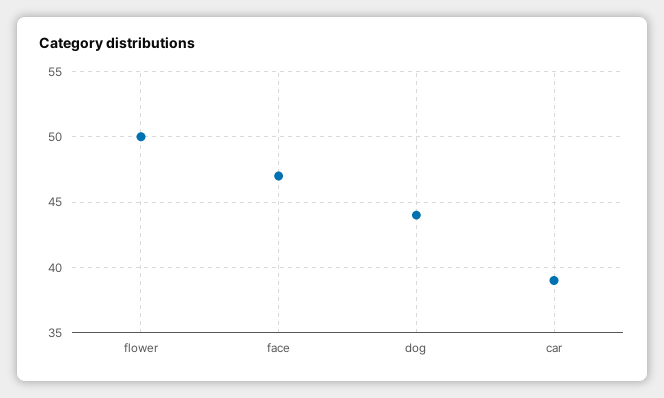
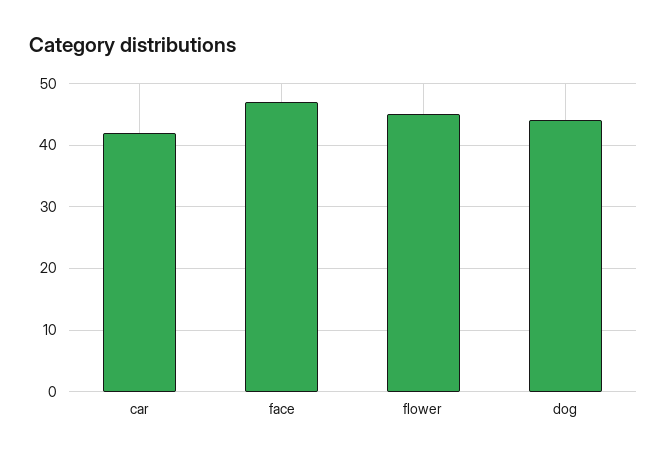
  {
-   "flower": 50,
+   "flower": 45,
    "face": 47,
    "dog": 44,
-   "car": 39
+   "car": 42
  }

